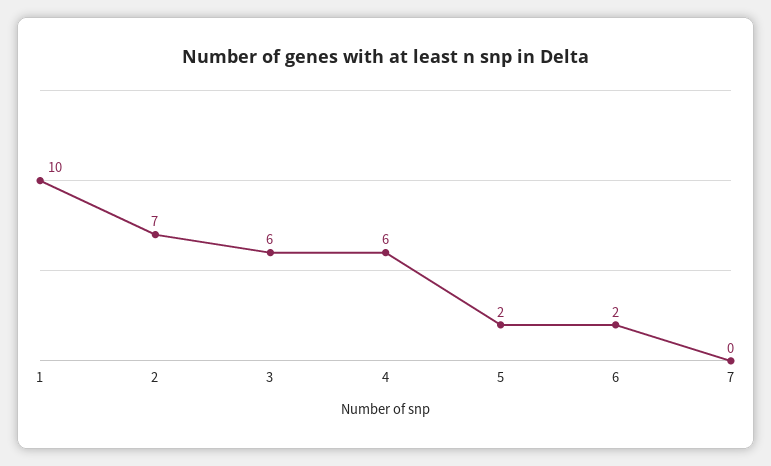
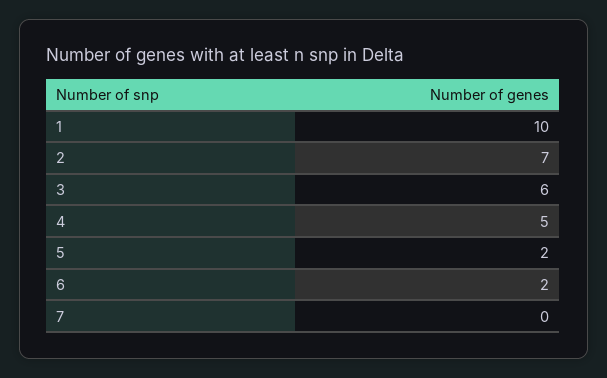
  {
    "1": 10,
    "2": 7,
    "3": 6,
-   "4": 6,
+   "4": 5,
    "5": 2,
    "6": 2,
    "7": 0
  }

